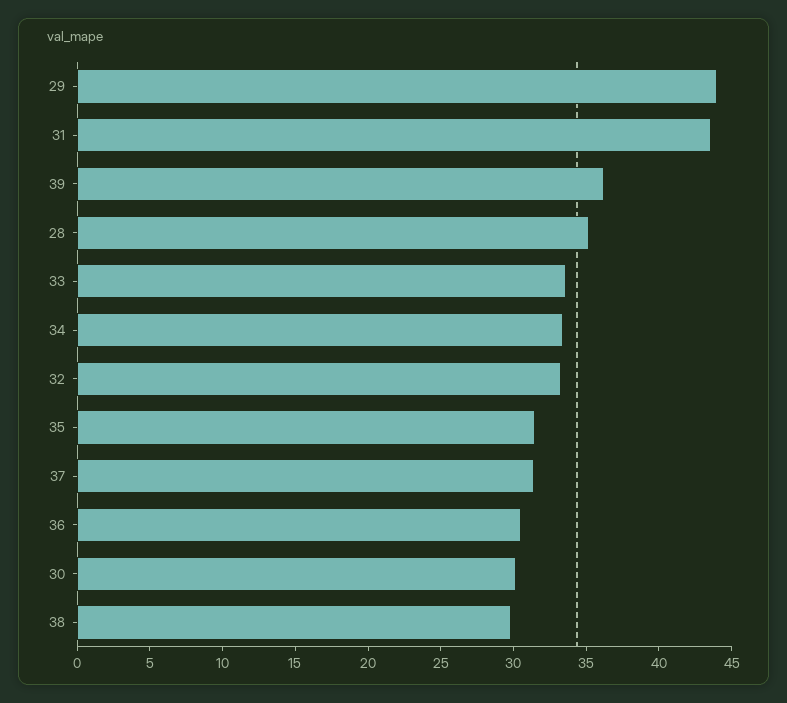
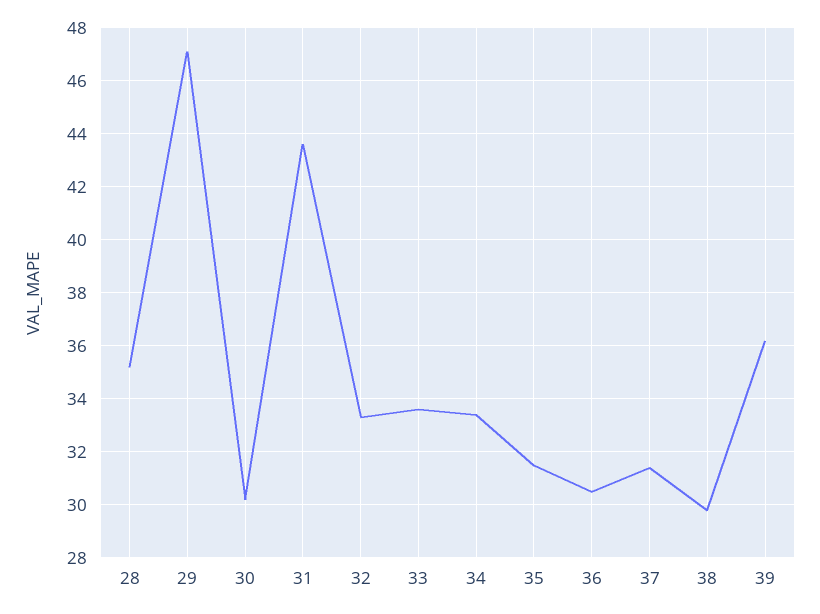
  {
-   "29": 44,
+   "29": 47,
    "31": 43.5,
    "39": 36,
    "28": 35,
    "33": 33.5,
    "34": 33.5,
    "32": 33.5,
    "35": 31.5,
    "37": 31.5,
    "36": 30.5,
    "30": 30,
    "38": 30
  }

